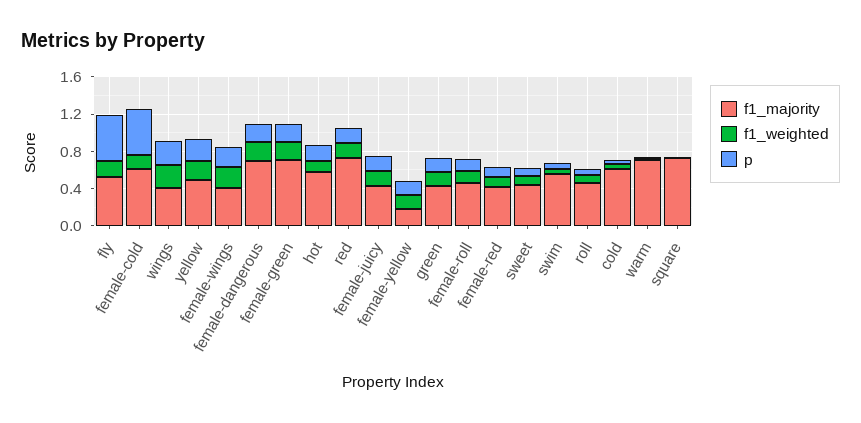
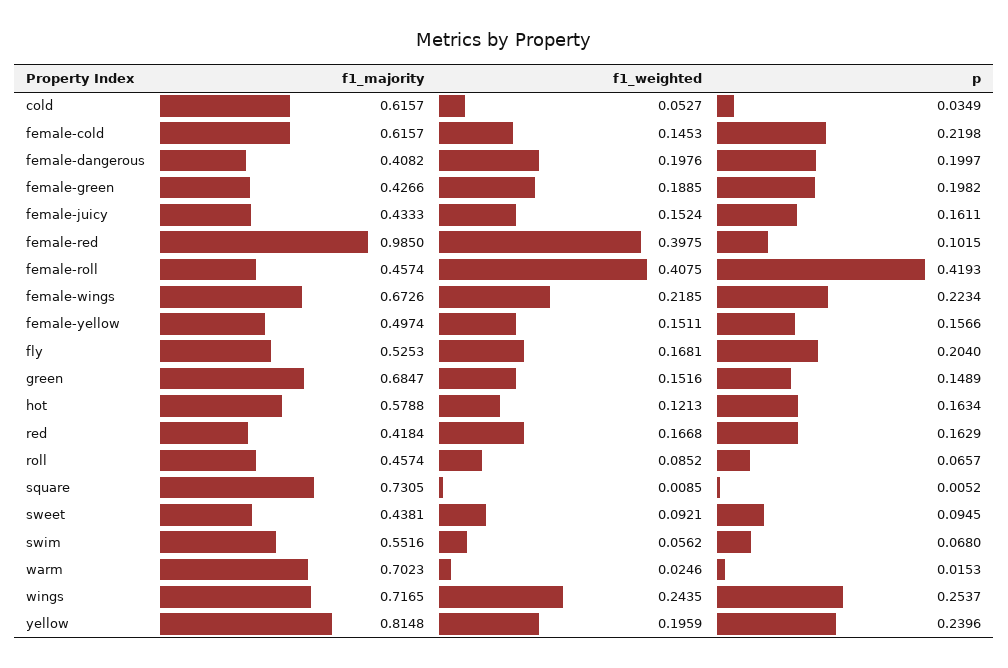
  {
    "f1_majority": {
      "fly": 0.5253,
      "female-cold": 0.6157,
-     "wings": 0.4,
+     "wings": 0.7165,
-     "yellow": 0.5,
+     "yellow": 0.8148,
-     "female-wings": 0.4,
+     "female-wings": 0.6726,
-     "female-dangerous": 0.7,
+     "female-dangerous": 0.4082,
-     "female-green": 0.7,
+     "female-green": 0.4266,
      "hot": 0.5788,
-     "red": 0.7,
+     "red": 0.4184,
      "female-juicy": 0.4333,
-     "female-yellow": 0.2,
+     "female-yellow": 0.4974,
-     "green": 0.4,
+     "green": 0.6847,
      "female-roll": 0.4574,
-     "female-red": 0.4,
+     "female-red": 0.985,
      "sweet": 0.4381,
      "swim": 0.5516,
      "roll": 0.4574,
      "cold": 0.6157,
      "warm": 0.7023,
      "square": 0.7305
    },
    "f1_weighted": {
      "fly": 0.1681,
      "female-cold": 0.1453,
      "wings": 0.2435,
      "yellow": 0.1959,
      "female-wings": 0.2185,
      "female-dangerous": 0.1976,
      "female-green": 0.1885,
      "hot": 0.1213,
      "red": 0.1668,
      "female-juicy": 0.1524,
      "female-yellow": 0.1511,
      "green": 0.1516,
-     "female-roll": 0.1,
+     "female-roll": 0.4075,
-     "female-red": 0.1,
+     "female-red": 0.3975,
      "sweet": 0.0921,
      "swim": 0.0562,
      "roll": 0.0852,
      "cold": 0.0527,
      "warm": 0.0246,
      "square": 0.0085
    },
    "p": {
-     "fly": 0.5,
+     "fly": 0.204,
-     "female-cold": 0.5,
+     "female-cold": 0.2198,
      "wings": 0.2537,
      "yellow": 0.2396,
      "female-wings": 0.2234,
      "female-dangerous": 0.1997,
      "female-green": 0.1982,
      "hot": 0.1634,
      "red": 0.1629,
      "female-juicy": 0.1611,
      "female-yellow": 0.1566,
      "green": 0.1489,
-     "female-roll": 0.1,
+     "female-roll": 0.4193,
      "female-red": 0.1015,
      "sweet": 0.0945,
      "swim": 0.068,
      "roll": 0.0657,
      "cold": 0.0349,
      "warm": 0.0153,
      "square": 0.0052
    }
  }

